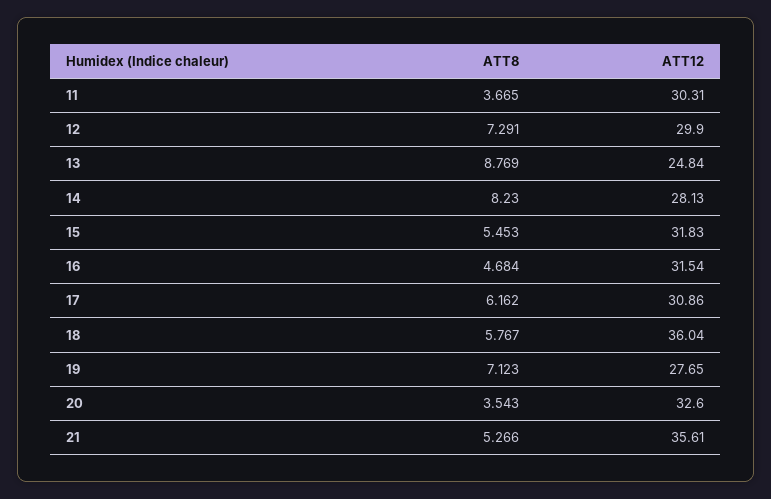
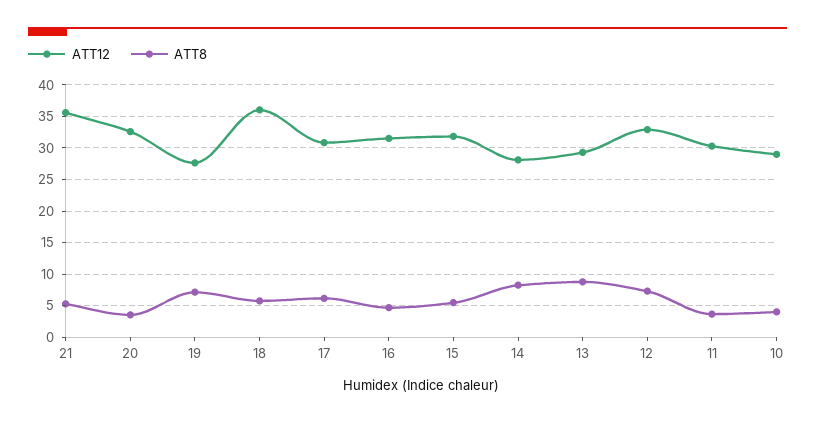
  {
    "ATT8": {
      "11": 3.665,
      "12": 7.291,
      "13": 8.769,
      "14": 8.23,
      "15": 5.453,
      "16": 4.684,
      "17": 6.162,
      "18": 5.767,
      "19": 7.123,
      "20": 3.543,
-     "21": 5.266
+     "21": 5.266,
+     "10": 4
    },
    "ATT12": {
      "11": 30.31,
-     "12": 29.9,
+     "12": 33,
-     "13": 24.84,
+     "13": 29,
      "14": 28.13,
      "15": 31.83,
      "16": 31.54,
      "17": 30.86,
      "18": 36.04,
      "19": 27.65,
      "20": 32.6,
-     "21": 35.61
+     "21": 35.61,
+     "10": 29
    }
  }

